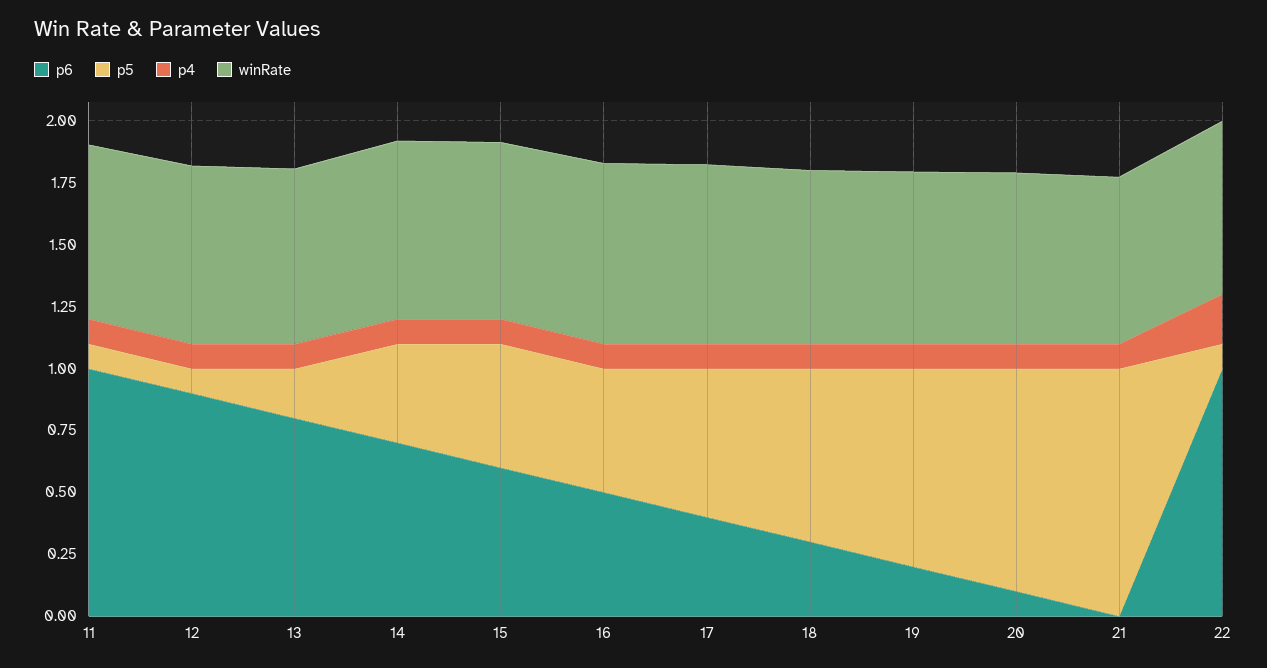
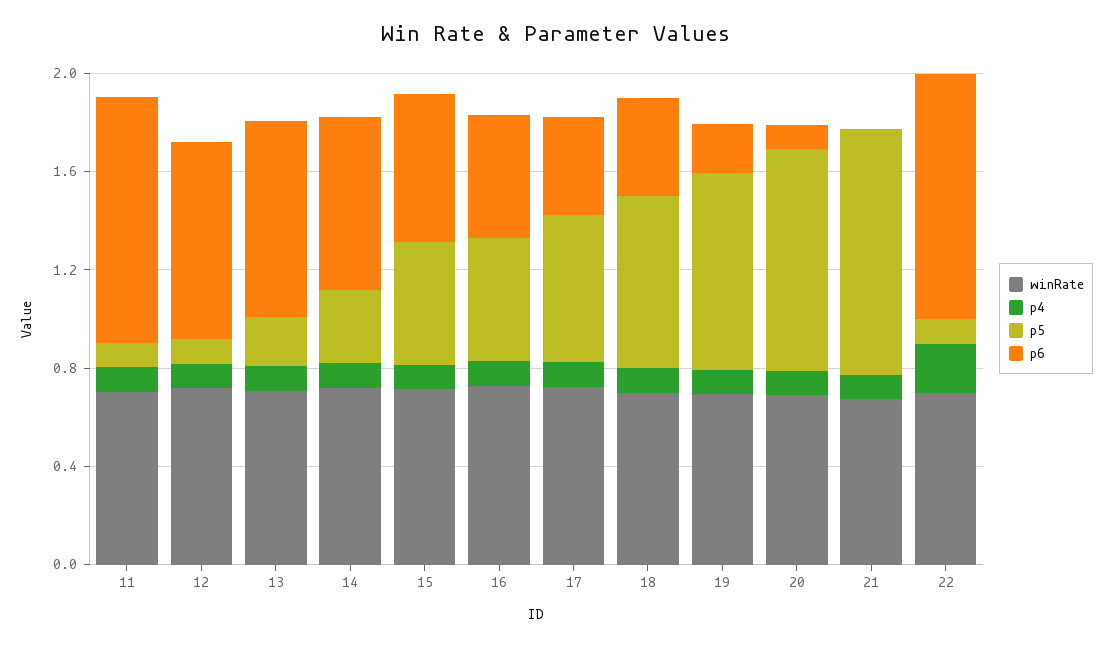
  {
    "p6": {
      "11": 1,
-     "12": 0.9,
+     "12": 0.8,
      "13": 0.8,
      "14": 0.7,
      "15": 0.6,
      "16": 0.5,
      "17": 0.4,
-     "18": 0.3,
+     "18": 0.4,
      "19": 0.2,
      "20": 0.1,
      "21": 0,
      "22": 1
    },
    "p5": {
      "11": 0.1,
      "12": 0.1,
      "13": 0.2,
-     "14": 0.4,
+     "14": 0.3,
      "15": 0.5,
      "16": 0.5,
      "17": 0.6,
      "18": 0.7,
      "19": 0.8,
      "20": 0.9,
      "21": 1,
      "22": 0.1
    },
    "p4": {
      "11": 0.1,
      "12": 0.1,
      "13": 0.1,
      "14": 0.1,
      "15": 0.1,
      "16": 0.1,
      "17": 0.1,
      "18": 0.1,
      "19": 0.1,
      "20": 0.1,
      "21": 0.1,
      "22": 0.2
    },
    "winRate": {
      "11": 0.7,
      "12": 0.7,
      "13": 0.7,
      "14": 0.7,
      "15": 0.7,
      "16": 0.75,
      "17": 0.7,
      "18": 0.7,
      "19": 0.7,
      "20": 0.7,
      "21": 0.65,
      "22": 0.7
    }
  }

